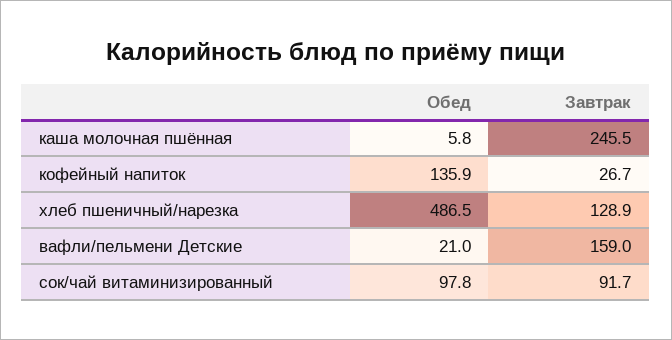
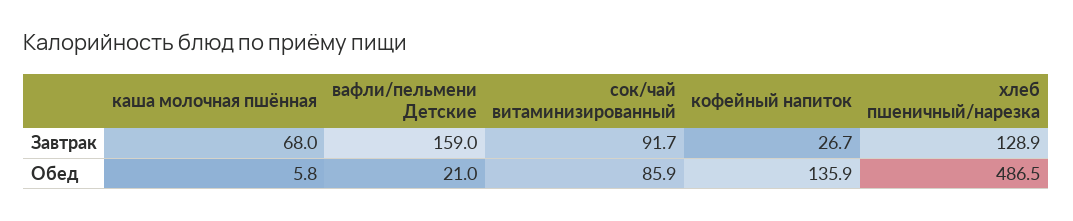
  {
    "Обед": {
      "каша молочная пшённая": 5.8,
      "кофейный напиток": 135.9,
      "хлеб пшеничный/нарезка": 486.5,
      "вафли/пельмени Детские": 21,
-     "сок/чай витаминизированный": 97.8
+     "сок/чай витаминизированный": 85.9
    },
    "Завтрак": {
-     "каша молочная пшённая": 245.5,
+     "каша молочная пшённая": 68,
      "кофейный напиток": 26.7,
      "хлеб пшеничный/нарезка": 128.9,
      "вафли/пельмени Детские": 159,
      "сок/чай витаминизированный": 91.7
    }
  }

